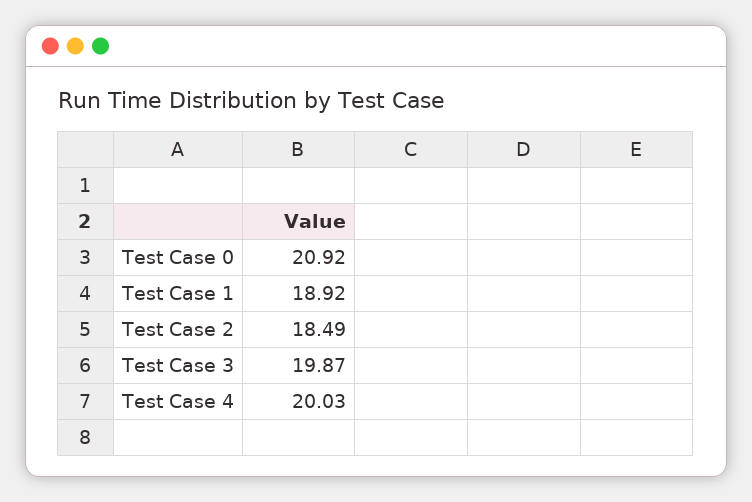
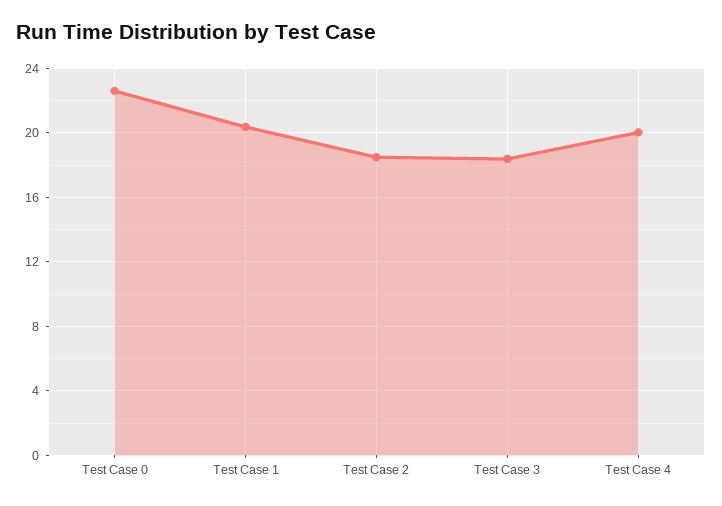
  {
-   "Test Case 0": 20.92,
+   "Test Case 0": 22.5,
-   "Test Case 1": 18.92,
+   "Test Case 1": 20.5,
    "Test Case 2": 18.49,
-   "Test Case 3": 19.87,
+   "Test Case 3": 18.5,
    "Test Case 4": 20.03
  }

